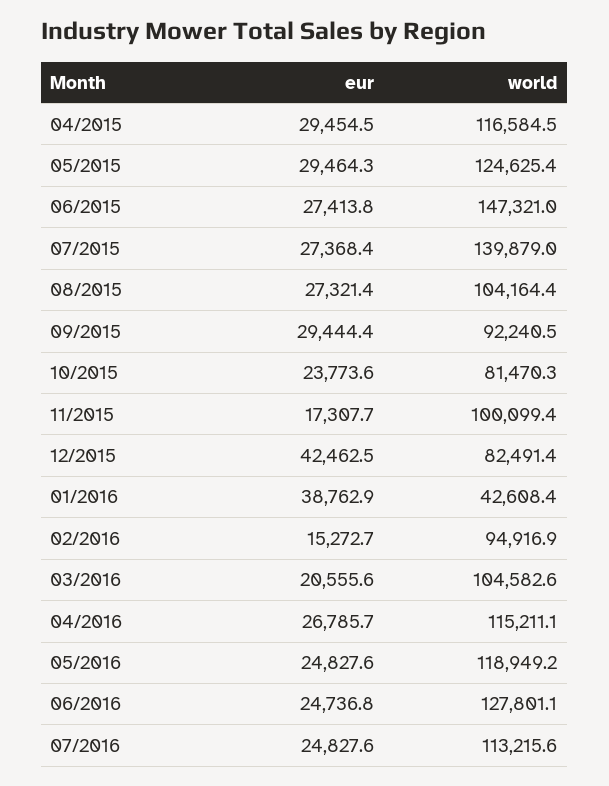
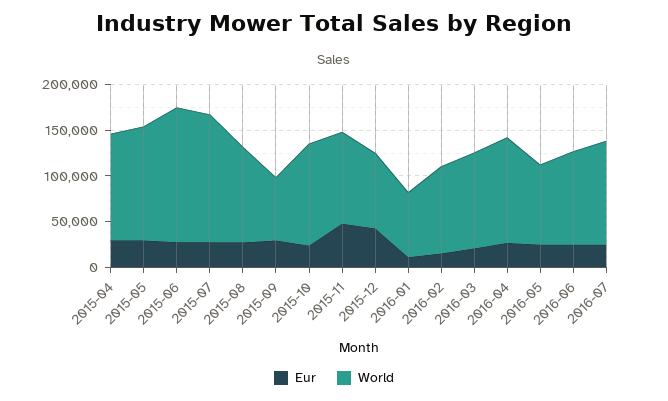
  {
    "eur": {
      "04/2015": 29454.5,
      "05/2015": 29464.3,
      "06/2015": 27413.8,
      "07/2015": 27368.4,
      "08/2015": 27321.4,
      "09/2015": 29444.4,
      "10/2015": 23773.6,
-     "11/2015": 17307.7,
+     "11/2015": 50000,
      "12/2015": 42462.5,
-     "01/2016": 38762.9,
+     "01/2016": 10000,
      "02/2016": 15272.7,
      "03/2016": 20555.6,
      "04/2016": 26785.7,
      "05/2016": 24827.6,
      "06/2016": 24736.8,
      "07/2016": 24827.6
    },
    "world": {
      "04/2015": 116584.5,
      "05/2015": 124625.4,
      "06/2015": 147321,
      "07/2015": 139879,
      "08/2015": 104164.4,
-     "09/2015": 92240.5,
+     "09/2015": 70000,
-     "10/2015": 81470.3,
+     "10/2015": 110000,
      "11/2015": 100099.4,
      "12/2015": 82491.4,
-     "01/2016": 42608.4,
+     "01/2016": 70000,
      "02/2016": 94916.9,
      "03/2016": 104582.6,
      "04/2016": 115211.1,
-     "05/2016": 118949.2,
+     "05/2016": 90000,
-     "06/2016": 127801.1,
+     "06/2016": 100000,
      "07/2016": 113215.6
    }
  }

